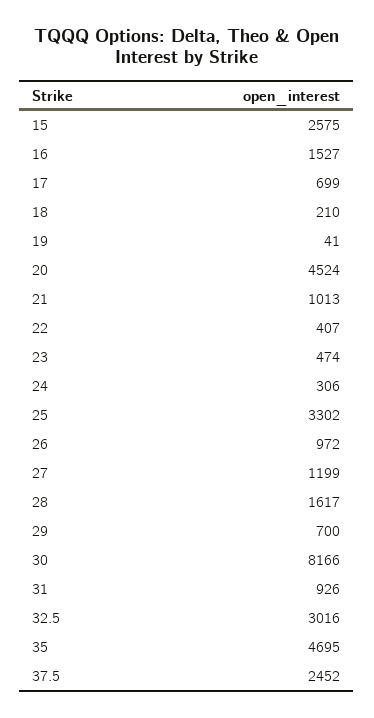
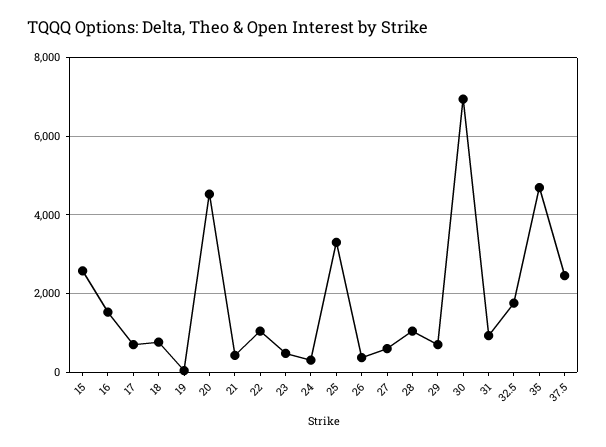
  {
    "15": 2575,
    "16": 1527,
    "17": 699,
-   "18": 210,
+   "18": 800,
    "19": 41,
    "20": 4524,
-   "21": 1013,
+   "21": 400,
-   "22": 407,
+   "22": 1000,
    "23": 474,
    "24": 306,
    "25": 3302,
-   "26": 972,
+   "26": 400,
-   "27": 1199,
+   "27": 600,
-   "28": 1617,
+   "28": 1000,
    "29": 700,
-   "30": 8166,
+   "30": 7000,
    "31": 926,
-   "32.5": 3016,
+   "32.5": 1800,
    "35": 4695,
    "37.5": 2452
  }

